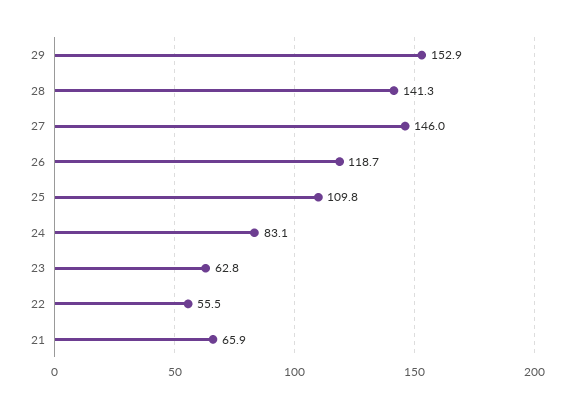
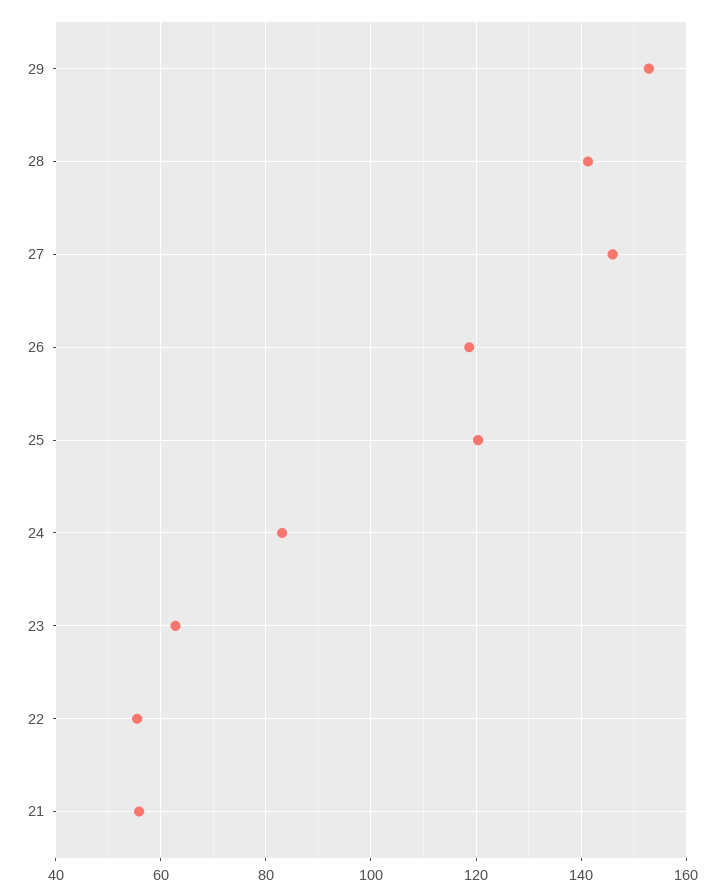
  {
    "29": 152.9,
    "28": 141.3,
    "27": 146,
    "26": 118.7,
-   "25": 109.8,
+   "25": 120,
    "24": 83.1,
    "23": 62.8,
    "22": 55.5,
-   "21": 65.9
+   "21": 56
  }

